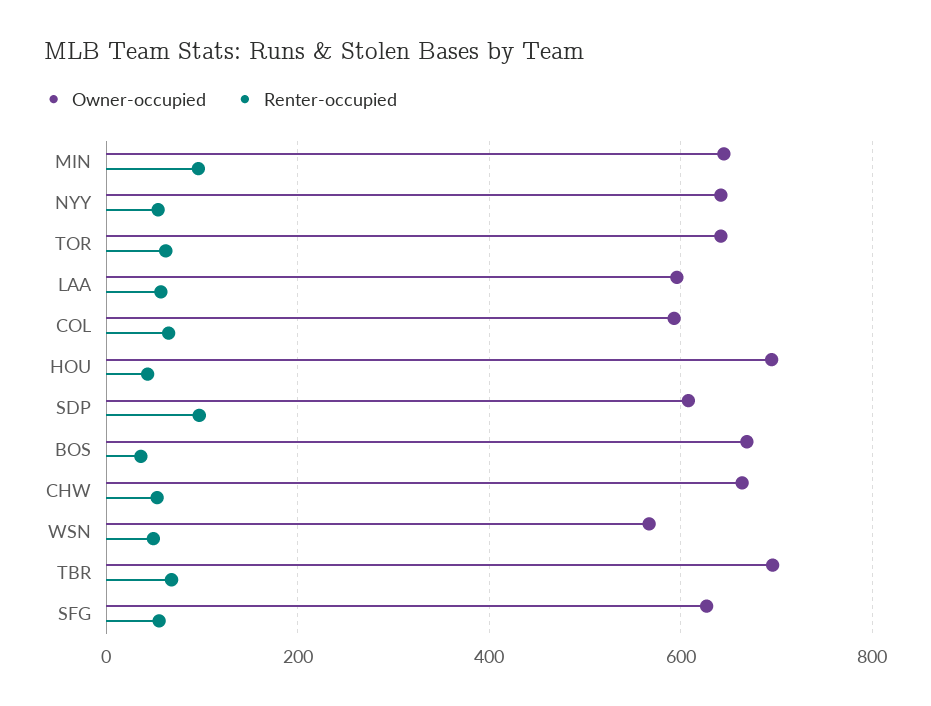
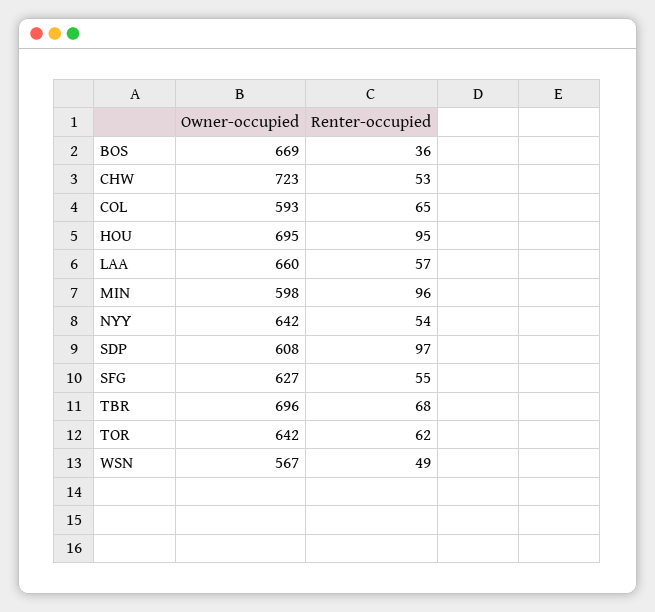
  {
    "Owner-occupied": {
-     "MIN": 640,
+     "MIN": 598,
      "NYY": 642,
      "TOR": 642,
-     "LAA": 600,
+     "LAA": 660,
      "COL": 593,
      "HOU": 695,
      "SDP": 608,
      "BOS": 669,
-     "CHW": 660,
+     "CHW": 723,
      "WSN": 567,
      "TBR": 696,
      "SFG": 627
    },
    "Renter-occupied": {
      "MIN": 96,
      "NYY": 54,
      "TOR": 62,
      "LAA": 57,
      "COL": 65,
-     "HOU": 40,
+     "HOU": 95,
      "SDP": 97,
      "BOS": 36,
      "CHW": 53,
      "WSN": 49,
      "TBR": 68,
      "SFG": 55
    }
  }

